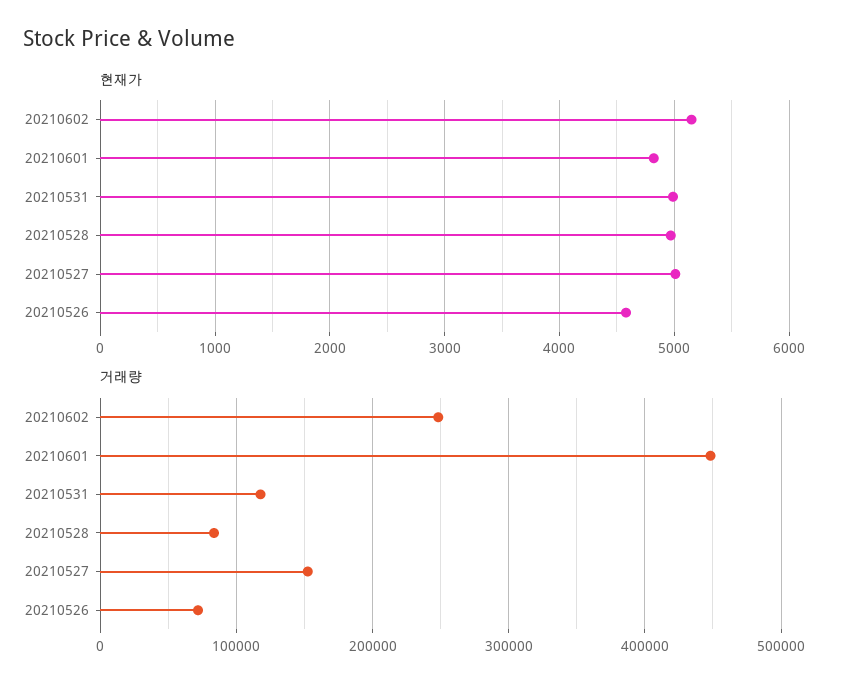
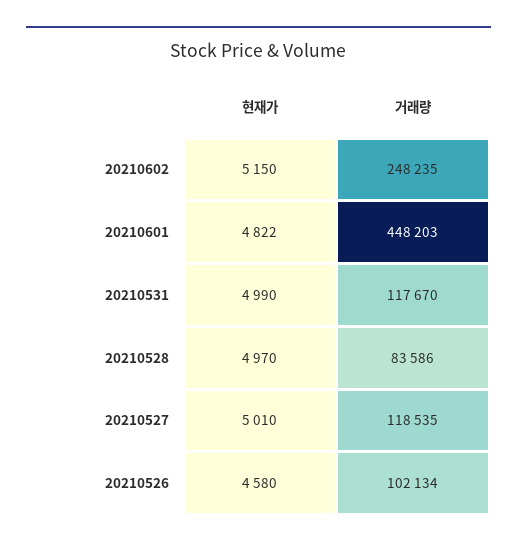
  {
    "현재가": {
      "20210602": 5150,
      "20210601": 4822,
      "20210531": 4990,
      "20210528": 4970,
      "20210527": 5010,
      "20210526": 4580
    },
    "거래량": {
      "20210602": 248235,
      "20210601": 448203,
      "20210531": 117670,
      "20210528": 83586,
-     "20210527": 150000,
+     "20210527": 118535,
-     "20210526": 70000
+     "20210526": 102134
    }
  }

